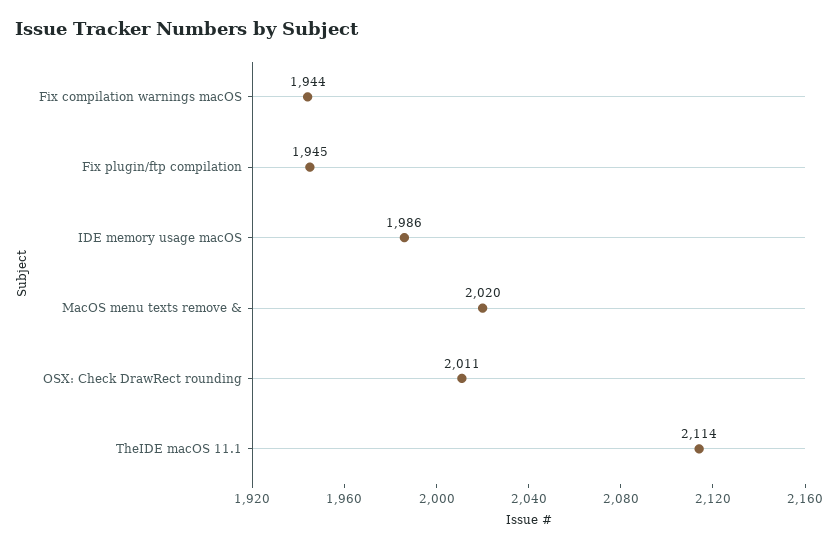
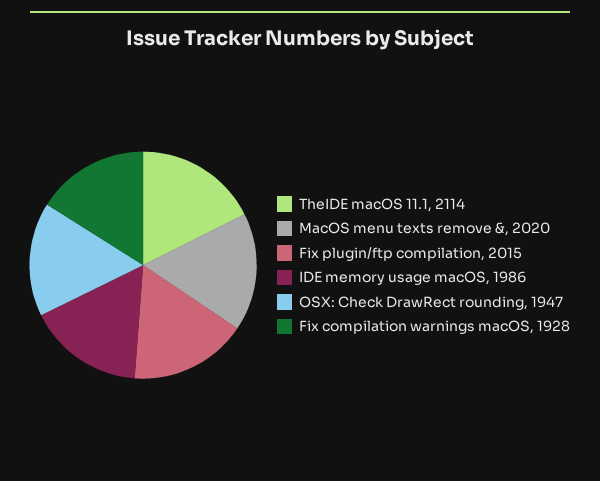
  {
-   "Fix compilation warnings macOS": 1944,
+   "Fix compilation warnings macOS": 1928,
-   "Fix plugin/ftp compilation": 1945,
+   "Fix plugin/ftp compilation": 2015,
    "IDE memory usage macOS": 1986,
    "MacOS menu texts remove &": 2020,
-   "OSX: Check DrawRect rounding": 2011,
+   "OSX: Check DrawRect rounding": 1947,
    "TheIDE macOS 11.1": 2114
  }

